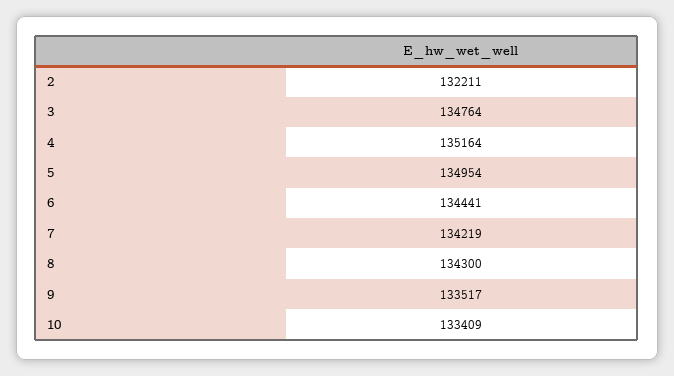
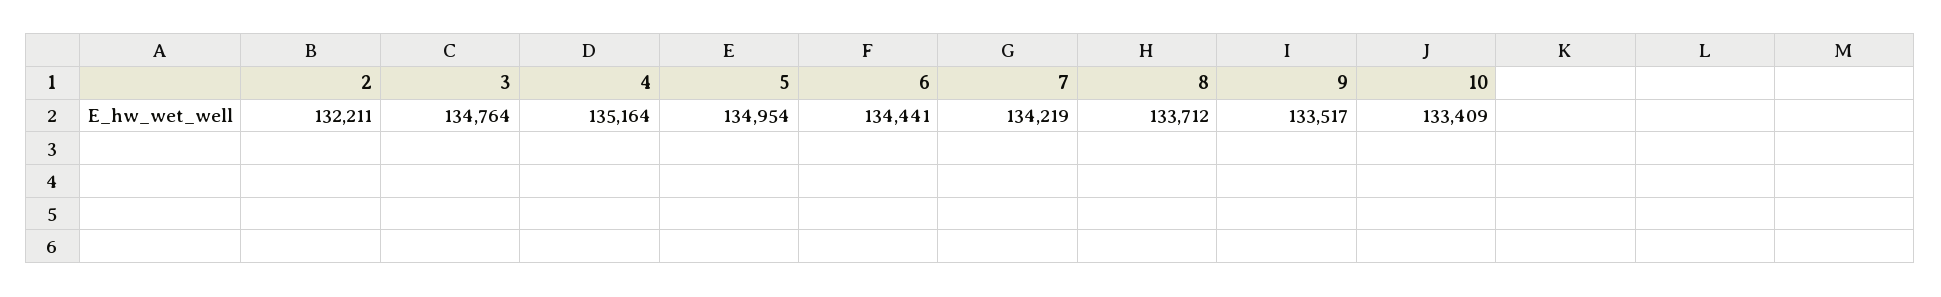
  {
    "2": 132211,
    "3": 134764,
    "4": 135164,
    "5": 134954,
    "6": 134441,
    "7": 134219,
-   "8": 134300,
+   "8": 133712,
    "9": 133517,
    "10": 133409
  }

